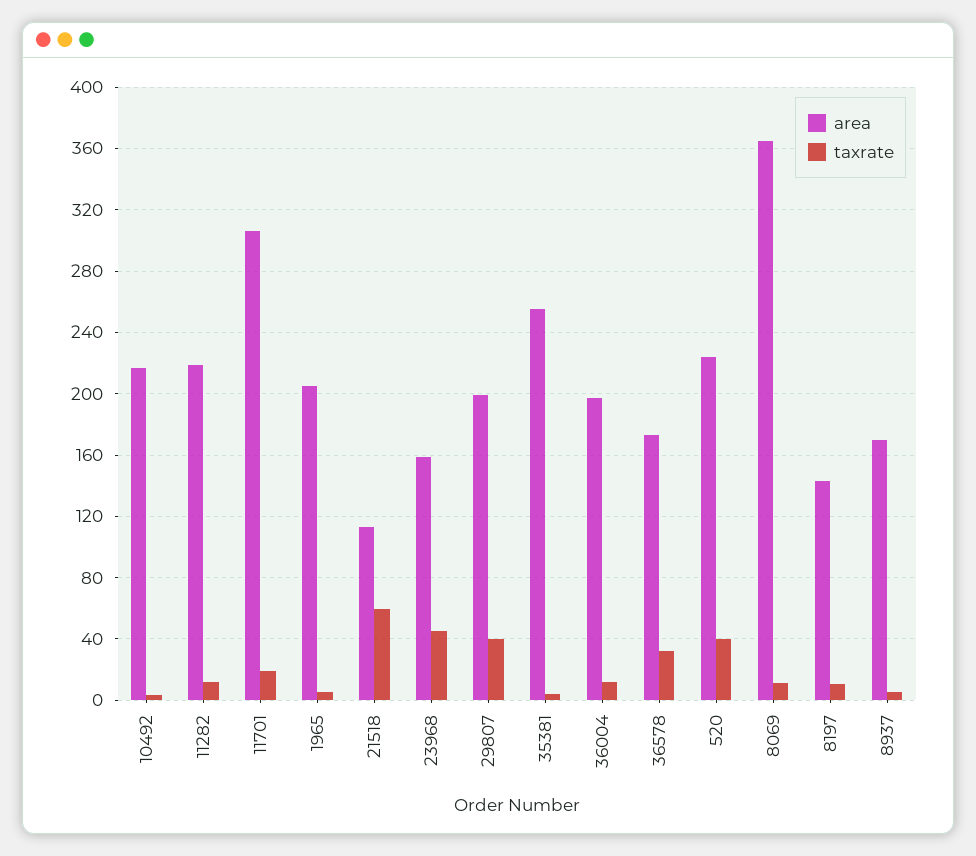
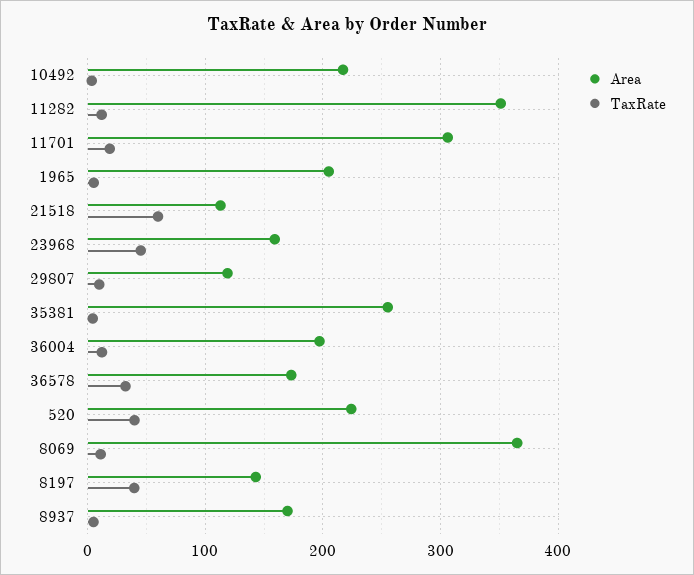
  {
    "area": {
      "10492": 215,
-     "11282": 220,
+     "11282": 350,
      "11701": 305,
      "1965": 205,
      "21518": 115,
      "23968": 160,
-     "29807": 200,
+     "29807": 120,
      "35381": 255,
      "36004": 195,
      "36578": 175,
      "520": 225,
      "8069": 365,
      "8197": 145,
      "8937": 170
    },
    "taxrate": {
      "10492": 5,
      "11282": 10,
      "11701": 20,
      "1965": 5,
      "21518": 60,
      "23968": 45,
-     "29807": 40,
+     "29807": 10,
      "35381": 5,
      "36004": 10,
      "36578": 30,
      "520": 40,
      "8069": 10,
-     "8197": 10,
+     "8197": 40,
      "8937": 5
    }
  }

